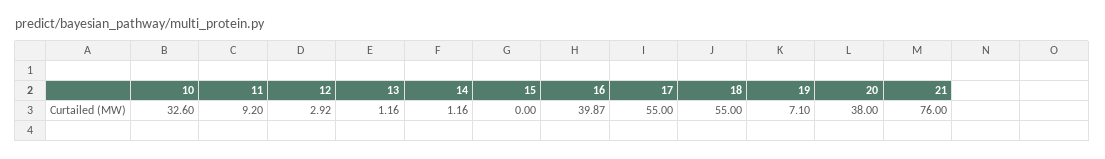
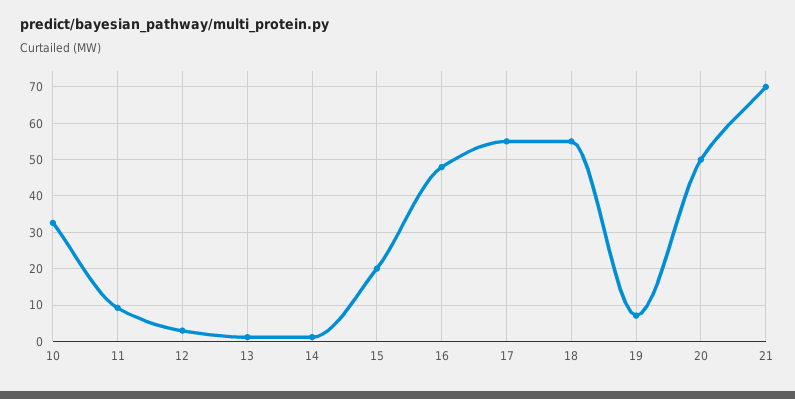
  {
    "10": 32.6,
    "11": 9.2,
    "12": 2.92,
    "13": 1.16,
    "14": 1.16,
-   "15": 0,
+   "15": 20,
-   "16": 39.87,
+   "16": 48,
    "17": 55,
    "18": 55,
    "19": 7.1,
-   "20": 38,
+   "20": 50,
-   "21": 76
+   "21": 70
  }

